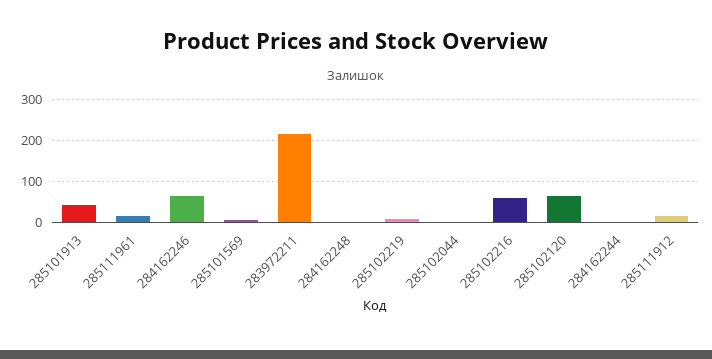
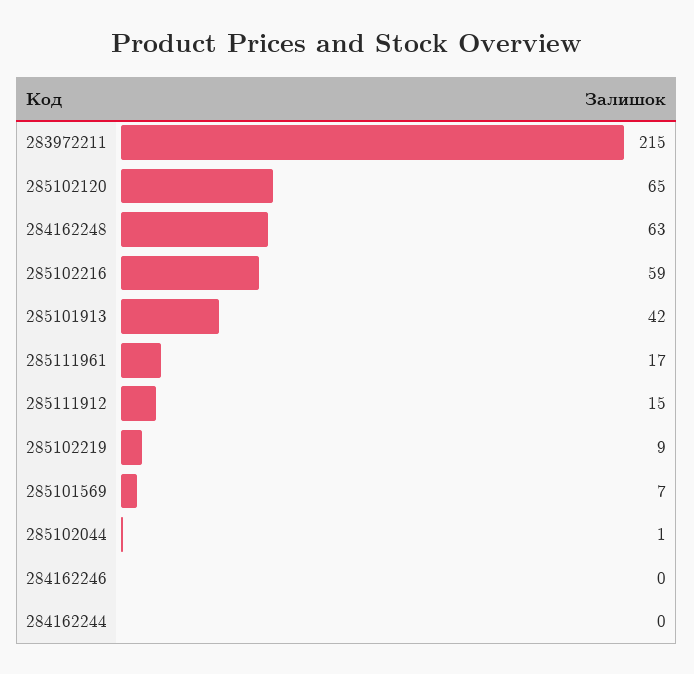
  {
    "285101913": 42,
    "285111961": 17,
-   "284162246": 60,
+   "284162246": 0,
    "285101569": 7,
    "283972211": 215,
-   "284162248": 0,
+   "284162248": 63,
    "285102219": 9,
    "285102044": 1,
    "285102216": 59,
    "285102120": 65,
    "284162244": 0,
    "285111912": 15
  }

